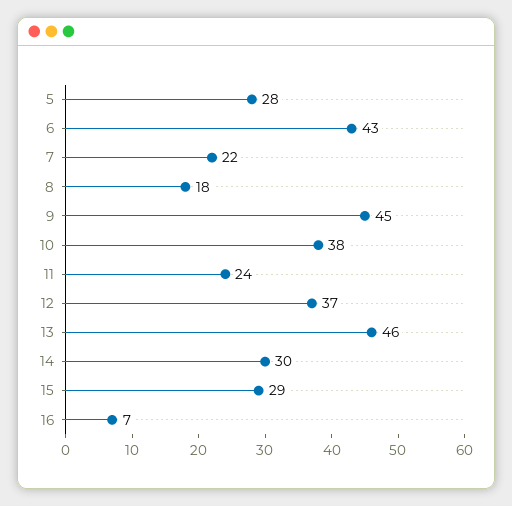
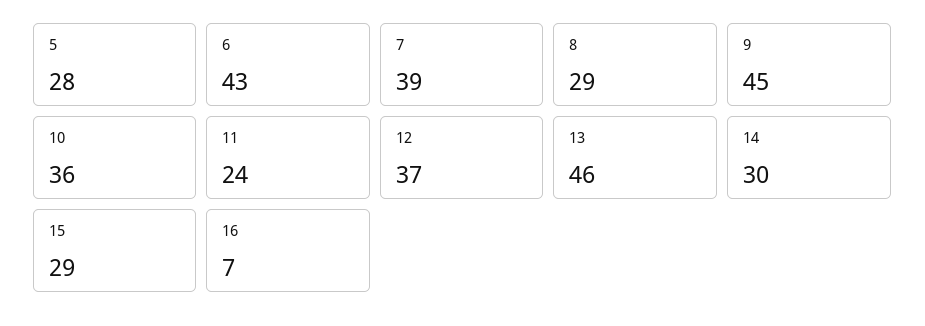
  {
    "5": 28,
    "6": 43,
-   "7": 22,
+   "7": 39,
-   "8": 18,
+   "8": 29,
    "9": 45,
-   "10": 38,
+   "10": 36,
    "11": 24,
    "12": 37,
    "13": 46,
    "14": 30,
    "15": 29,
    "16": 7
  }

